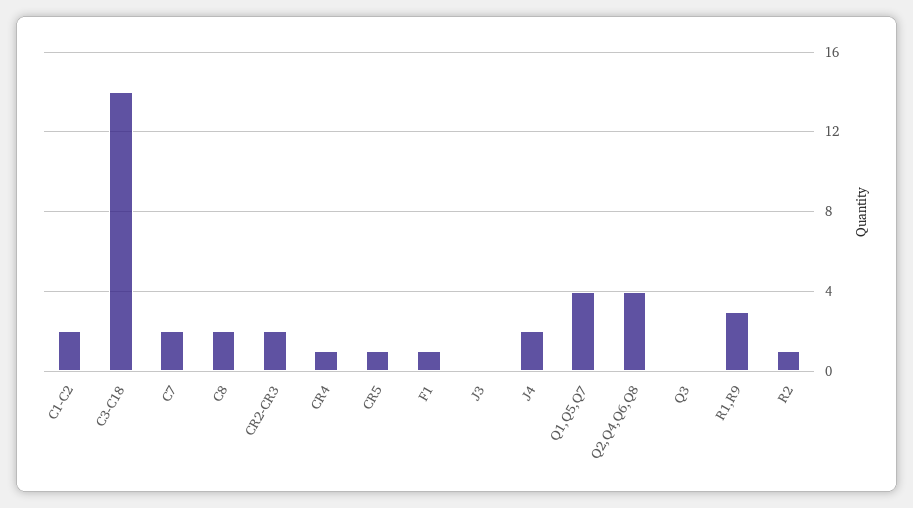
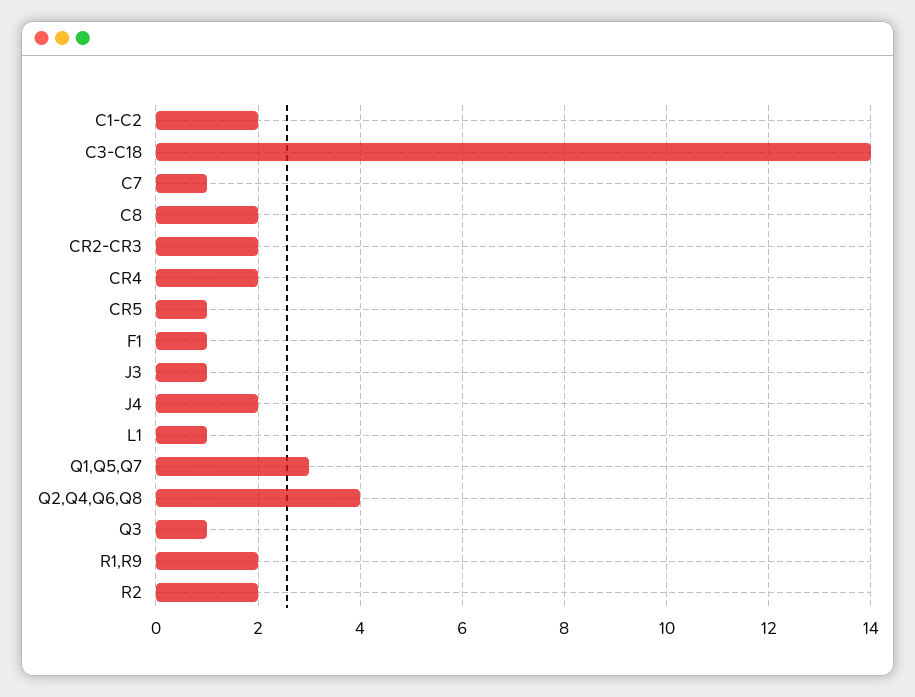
  {
    "C1-C2": 2,
    "C3-C18": 14,
-   "C7": 2,
+   "C7": 1,
    "C8": 2,
    "CR2-CR3": 2,
-   "CR4": 1,
+   "CR4": 2,
    "CR5": 1,
    "F1": 1,
-   "J3": 0,
+   "J3": 1,
    "J4": 2,
-   "Q1,Q5,Q7": 4,
+   "Q1,Q5,Q7": 3,
    "Q2,Q4,Q6,Q8": 4,
-   "Q3": 0,
+   "Q3": 1,
-   "R1,R9": 3,
+   "R1,R9": 2,
-   "R2": 1
+   "R2": 2,
+   "L1": 1
  }

